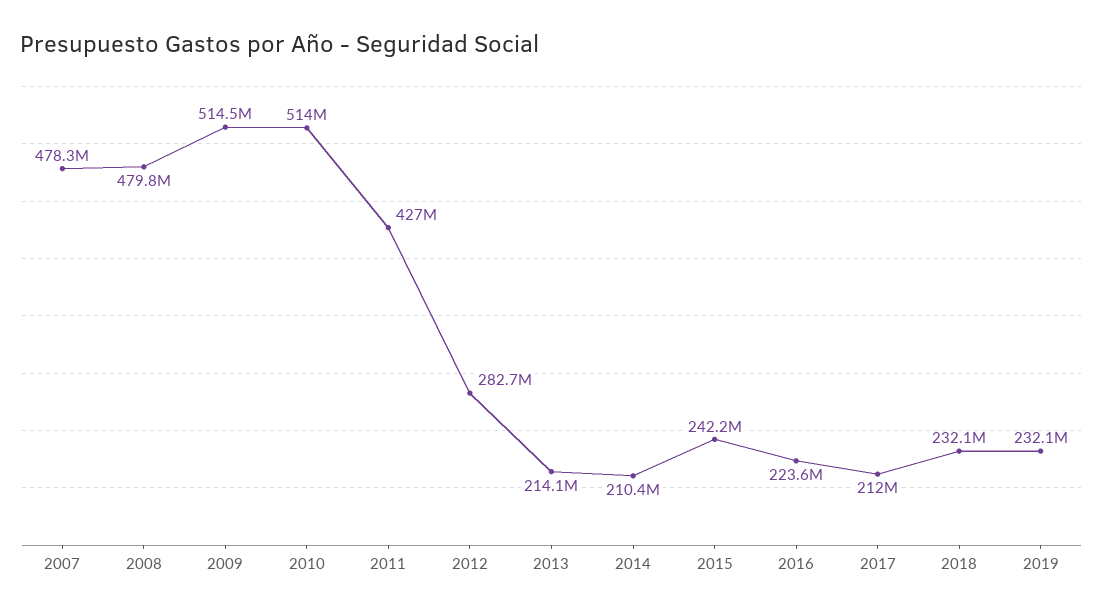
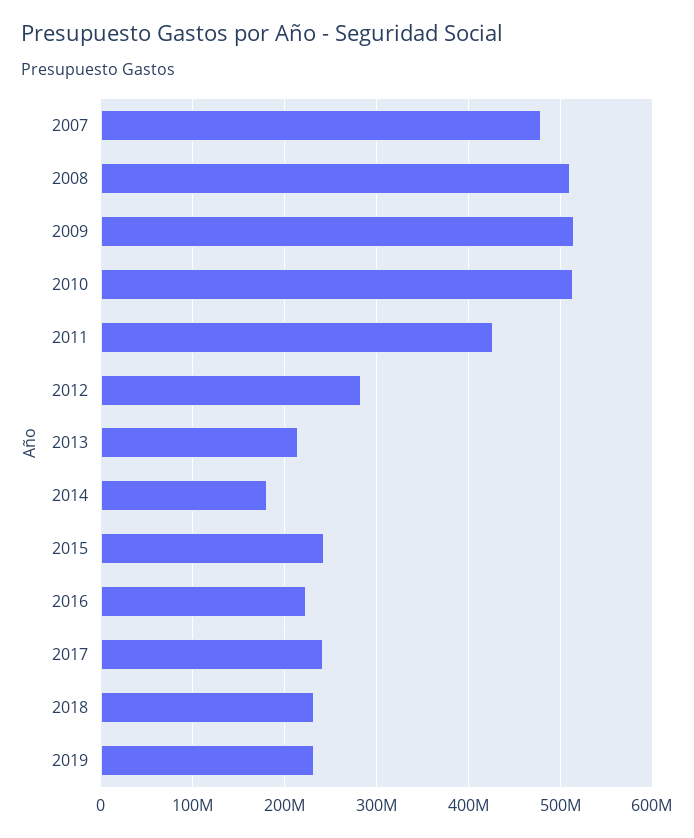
  {
    "2007": 478300000,
-   "2008": 479800000,
+   "2008": 510000000,
    "2009": 514500000,
    "2010": 514000000,
    "2011": 427000000,
    "2012": 282700000,
    "2013": 214100000,
-   "2014": 210400000,
+   "2014": 180000000,
    "2015": 242200000,
    "2016": 223600000,
-   "2017": 212000000,
+   "2017": 240000000,
    "2018": 232100000,
    "2019": 232100000
  }

